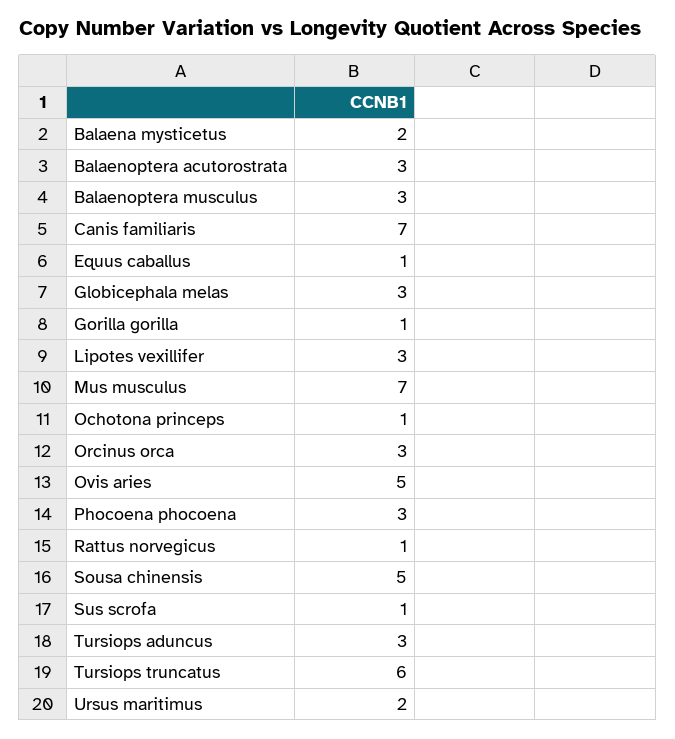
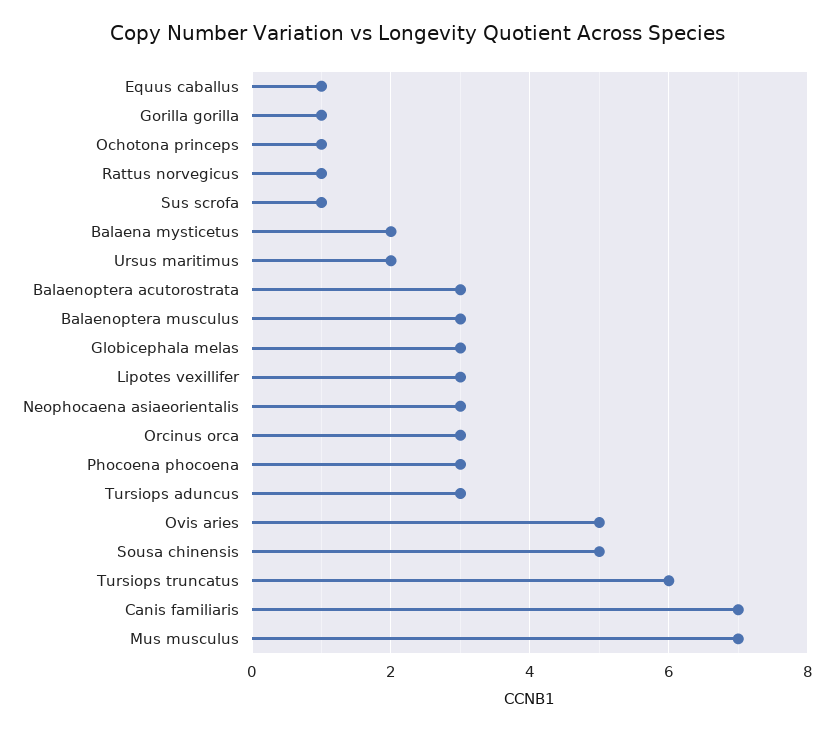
  {
    "Balaena mysticetus": 2,
    "Balaenoptera acutorostrata": 3,
    "Balaenoptera musculus": 3,
    "Canis familiaris": 7,
    "Equus caballus": 1,
    "Globicephala melas": 3,
    "Gorilla gorilla": 1,
    "Lipotes vexillifer": 3,
    "Mus musculus": 7,
    "Ochotona princeps": 1,
    "Orcinus orca": 3,
    "Ovis aries": 5,
    "Phocoena phocoena": 3,
    "Rattus norvegicus": 1,
    "Sousa chinensis": 5,
    "Sus scrofa": 1,
    "Tursiops aduncus": 3,
    "Tursiops truncatus": 6,
-   "Ursus maritimus": 2
+   "Ursus maritimus": 2,
+   "Neophocaena asiaeorientalis": 3
  }

